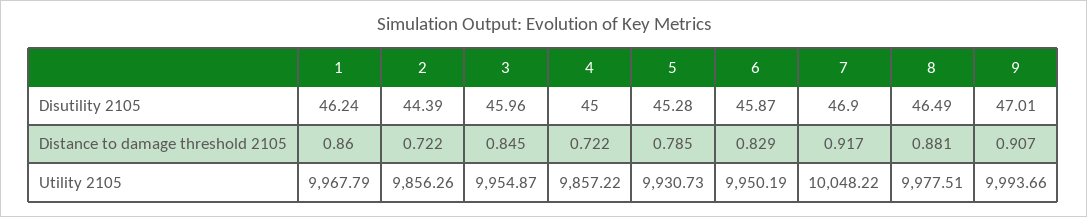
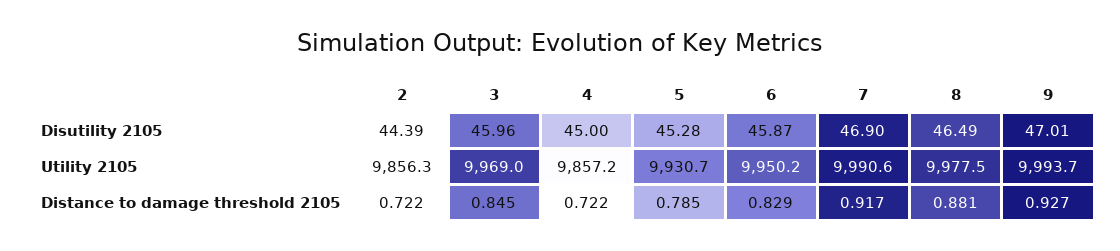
  {
-   "1": {
-     "Disutility 2105": 46.24,
-     "Distance to damage threshold 2105": 0.86,
-     "Utility 2105": 9967.79
-   },
    "2": {
      "Disutility 2105": 44.39,
      "Distance to damage threshold 2105": 0.722,
      "Utility 2105": 9856.26
    },
    "3": {
      "Disutility 2105": 45.96,
      "Distance to damage threshold 2105": 0.845,
-     "Utility 2105": 9954.87
+     "Utility 2105": 9969
    },
    "4": {
      "Disutility 2105": 45,
      "Distance to damage threshold 2105": 0.722,
      "Utility 2105": 9857.22
    },
    "5": {
      "Disutility 2105": 45.28,
      "Distance to damage threshold 2105": 0.785,
      "Utility 2105": 9930.73
    },
    "6": {
      "Disutility 2105": 45.87,
      "Distance to damage threshold 2105": 0.829,
      "Utility 2105": 9950.19
    },
    "7": {
      "Disutility 2105": 46.9,
      "Distance to damage threshold 2105": 0.917,
-     "Utility 2105": 10048.22
+     "Utility 2105": 9990.6
    },
    "8": {
      "Disutility 2105": 46.49,
      "Distance to damage threshold 2105": 0.881,
      "Utility 2105": 9977.51
    },
    "9": {
      "Disutility 2105": 47.01,
-     "Distance to damage threshold 2105": 0.907,
+     "Distance to damage threshold 2105": 0.927,
      "Utility 2105": 9993.66
    }
  }

